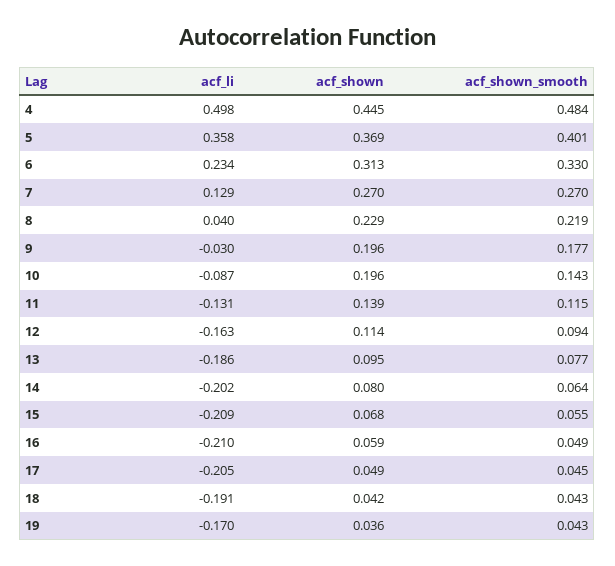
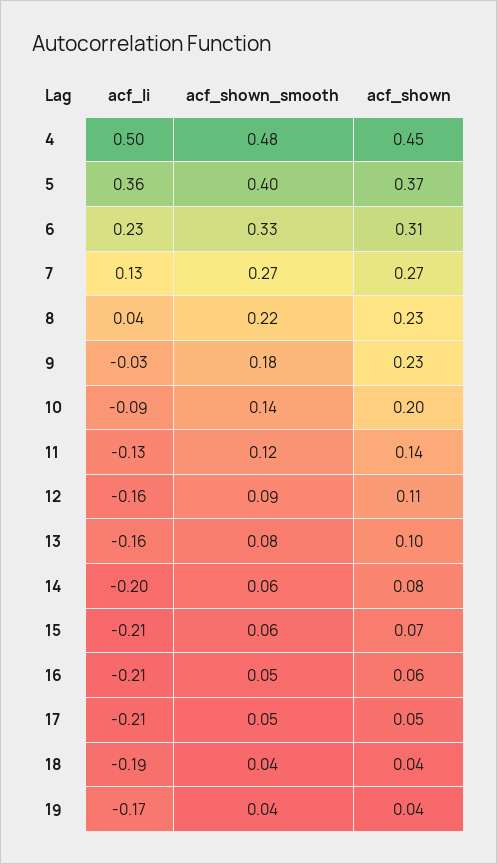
  {
    "acf_li": {
      "4": 0.498,
      "5": 0.358,
      "6": 0.234,
      "7": 0.129,
      "8": 0.04,
      "9": -0.03,
      "10": -0.087,
      "11": -0.131,
      "12": -0.163,
-     "13": -0.186,
+     "13": -0.16,
      "14": -0.202,
      "15": -0.209,
      "16": -0.21,
      "17": -0.205,
      "18": -0.191,
      "19": -0.17
    },
    "acf_shown": {
      "4": 0.445,
      "5": 0.369,
      "6": 0.313,
      "7": 0.27,
      "8": 0.229,
-     "9": 0.196,
+     "9": 0.23,
      "10": 0.196,
      "11": 0.139,
      "12": 0.114,
      "13": 0.095,
      "14": 0.08,
      "15": 0.068,
      "16": 0.059,
      "17": 0.049,
      "18": 0.042,
      "19": 0.036
    },
    "acf_shown_smooth": {
      "4": 0.484,
      "5": 0.401,
      "6": 0.33,
      "7": 0.27,
      "8": 0.219,
      "9": 0.177,
      "10": 0.143,
      "11": 0.115,
      "12": 0.094,
      "13": 0.077,
      "14": 0.064,
      "15": 0.055,
      "16": 0.049,
      "17": 0.045,
      "18": 0.043,
      "19": 0.043
    }
  }

